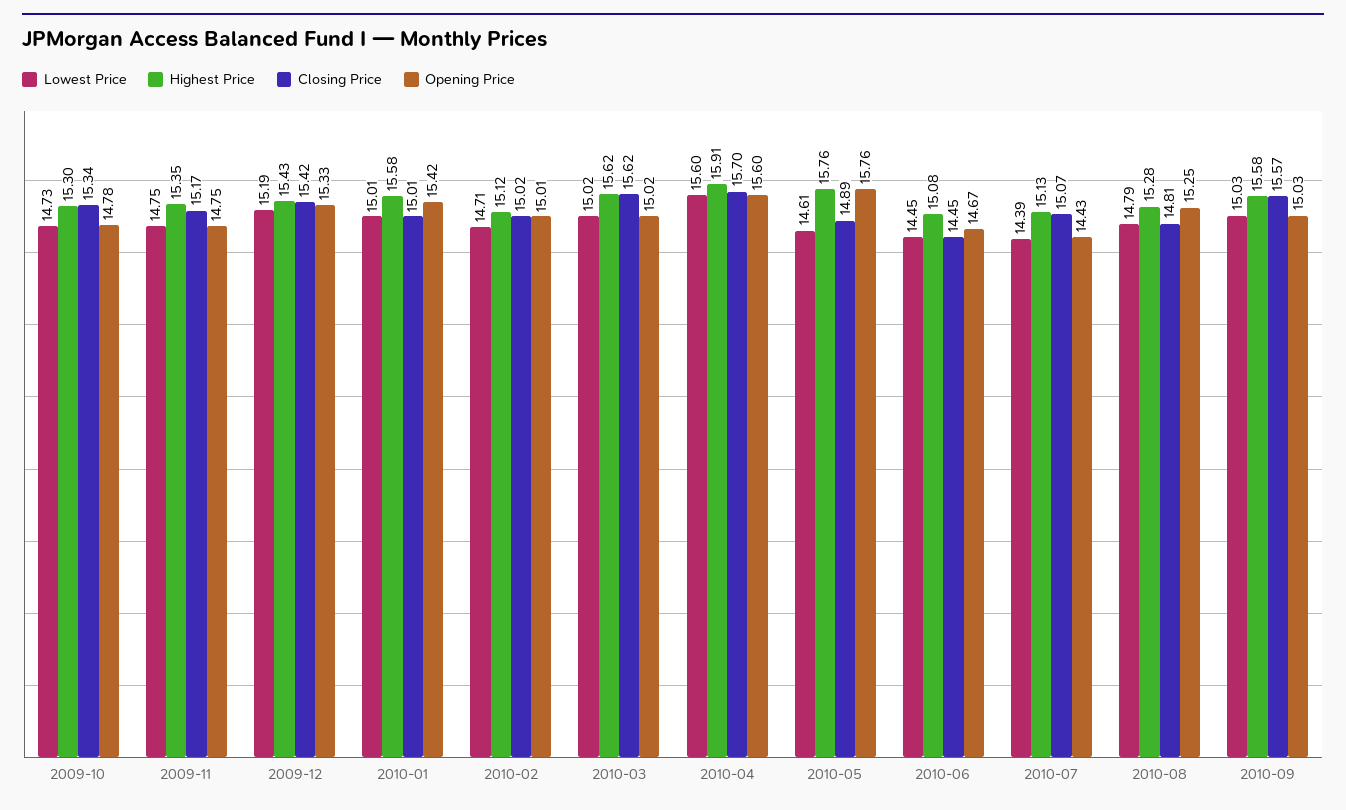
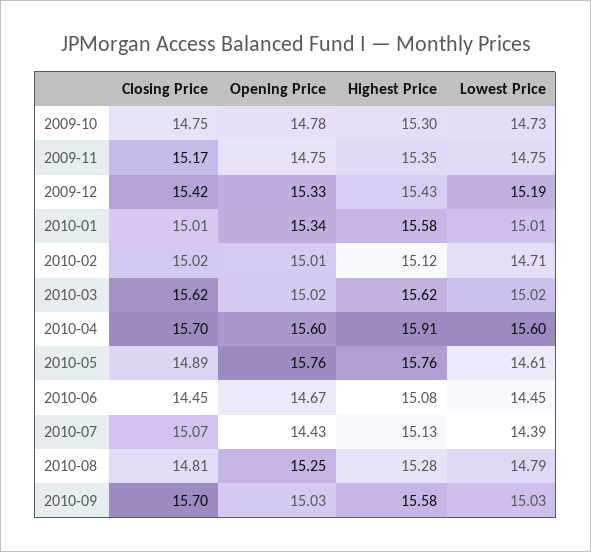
  {
    "Lowest Price": {
      "2009-10": 14.73,
      "2009-11": 14.75,
      "2009-12": 15.19,
      "2010-01": 15.01,
      "2010-02": 14.71,
      "2010-03": 15.02,
      "2010-04": 15.6,
      "2010-05": 14.61,
      "2010-06": 14.45,
      "2010-07": 14.39,
      "2010-08": 14.79,
      "2010-09": 15.03
    },
    "Highest Price": {
      "2009-10": 15.3,
      "2009-11": 15.35,
      "2009-12": 15.43,
      "2010-01": 15.58,
      "2010-02": 15.12,
      "2010-03": 15.62,
      "2010-04": 15.91,
      "2010-05": 15.76,
      "2010-06": 15.08,
      "2010-07": 15.13,
      "2010-08": 15.28,
      "2010-09": 15.58
    },
    "Closing Price": {
-     "2009-10": 15.34,
+     "2009-10": 14.75,
      "2009-11": 15.17,
      "2009-12": 15.42,
      "2010-01": 15.01,
      "2010-02": 15.02,
      "2010-03": 15.62,
      "2010-04": 15.7,
      "2010-05": 14.89,
      "2010-06": 14.45,
      "2010-07": 15.07,
      "2010-08": 14.81,
-     "2010-09": 15.57
+     "2010-09": 15.7
    },
    "Opening Price": {
      "2009-10": 14.78,
      "2009-11": 14.75,
      "2009-12": 15.33,
-     "2010-01": 15.42,
+     "2010-01": 15.34,
      "2010-02": 15.01,
      "2010-03": 15.02,
      "2010-04": 15.6,
      "2010-05": 15.76,
      "2010-06": 14.67,
      "2010-07": 14.43,
      "2010-08": 15.25,
      "2010-09": 15.03
    }
  }

